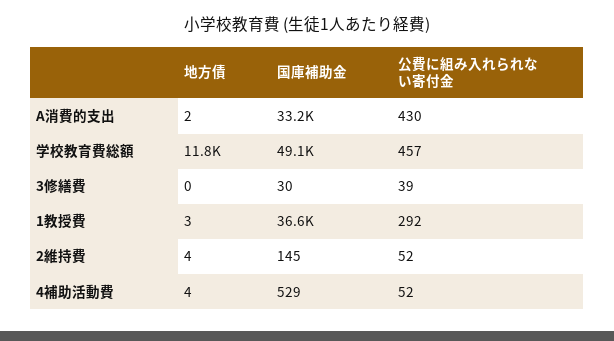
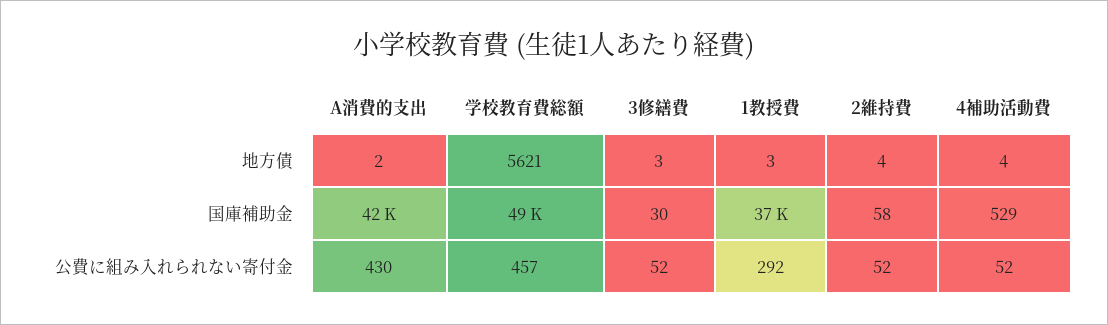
  {
    "地方債": {
      "A消費的支出": 2,
-     "学校教育費総額": 11800,
+     "学校教育費総額": 5621,
-     "3修繕費": 0,
+     "3修繕費": 3,
      "1教授費": 3,
      "2維持費": 4,
      "4補助活動費": 4
    },
    "国庫補助金": {
-     "A消費的支出": 33200,
+     "A消費的支出": 42000,
      "学校教育費総額": 49100,
      "3修繕費": 30,
      "1教授費": 36600,
-     "2維持費": 145,
+     "2維持費": 58,
      "4補助活動費": 529
    },
    "公費に組み入れられない寄付金": {
      "A消費的支出": 430,
      "学校教育費総額": 457,
-     "3修繕費": 39,
+     "3修繕費": 52,
      "1教授費": 292,
      "2維持費": 52,
      "4補助活動費": 52
    }
  }

